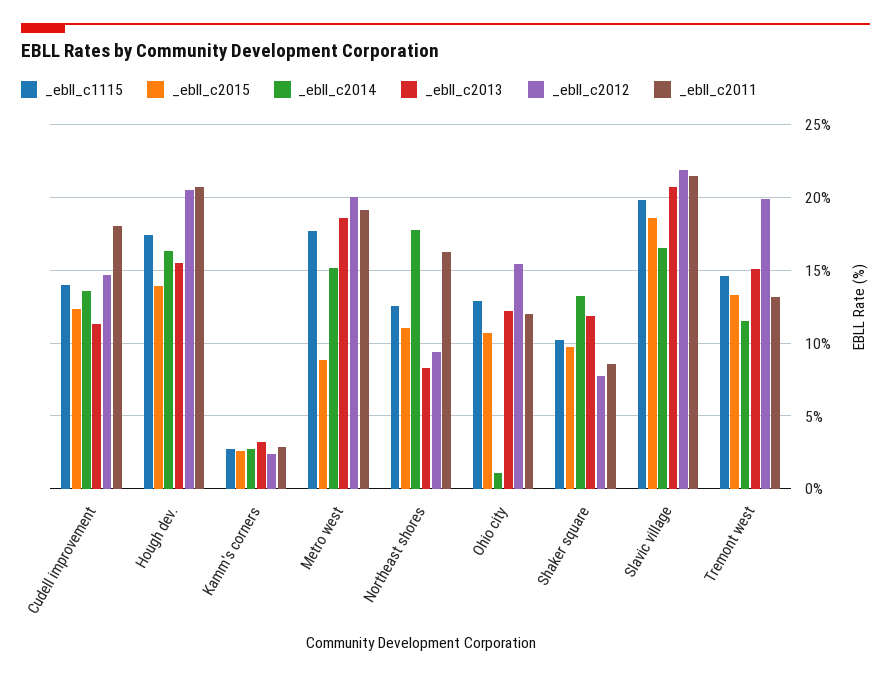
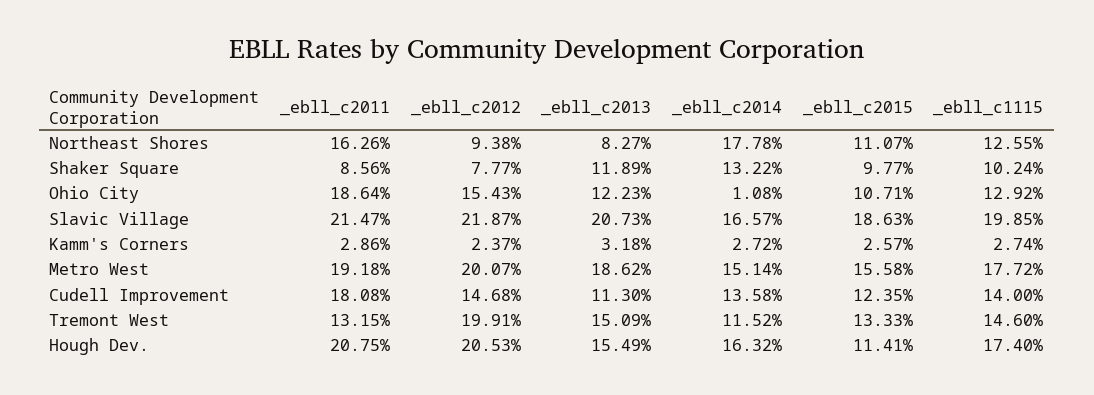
  {
    "_ebll_c1115": {
      "Cudell improvement": 14,
      "Hough dev.": 17.4,
      "Kamm's corners": 2.74,
      "Metro west": 17.72,
      "Northeast shores": 12.55,
      "Ohio city": 12.92,
      "Shaker square": 10.24,
      "Slavic village": 19.85,
      "Tremont west": 14.6
    },
    "_ebll_c2015": {
      "Cudell improvement": 12.35,
-     "Hough dev.": 14,
+     "Hough dev.": 11.41,
      "Kamm's corners": 2.57,
-     "Metro west": 9,
+     "Metro west": 15.58,
      "Northeast shores": 11.07,
      "Ohio city": 10.71,
      "Shaker square": 9.77,
      "Slavic village": 18.63,
      "Tremont west": 13.33
    },
    "_ebll_c2014": {
      "Cudell improvement": 13.58,
      "Hough dev.": 16.32,
      "Kamm's corners": 2.72,
      "Metro west": 15.14,
      "Northeast shores": 17.78,
      "Ohio city": 1.08,
      "Shaker square": 13.22,
      "Slavic village": 16.57,
      "Tremont west": 11.52
    },
    "_ebll_c2013": {
      "Cudell improvement": 11.3,
      "Hough dev.": 15.49,
      "Kamm's corners": 3.18,
      "Metro west": 18.62,
      "Northeast shores": 8.27,
      "Ohio city": 12.23,
      "Shaker square": 11.89,
      "Slavic village": 20.73,
      "Tremont west": 15.09
    },
    "_ebll_c2012": {
      "Cudell improvement": 14.68,
      "Hough dev.": 20.53,
      "Kamm's corners": 2.37,
      "Metro west": 20.07,
      "Northeast shores": 9.38,
      "Ohio city": 15.43,
      "Shaker square": 7.77,
      "Slavic village": 21.87,
      "Tremont west": 19.91
    },
    "_ebll_c2011": {
      "Cudell improvement": 18.08,
      "Hough dev.": 20.75,
      "Kamm's corners": 2.86,
      "Metro west": 19.18,
      "Northeast shores": 16.26,
-     "Ohio city": 12,
+     "Ohio city": 18.64,
      "Shaker square": 8.56,
      "Slavic village": 21.47,
      "Tremont west": 13.15
    }
  }

